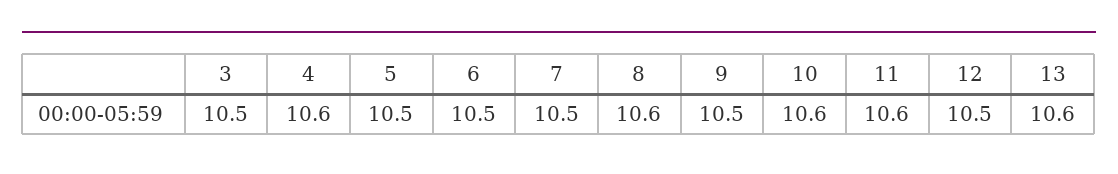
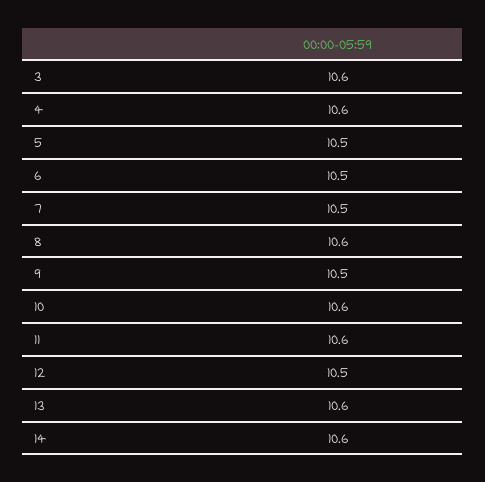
  {
-   "3": 10.5,
+   "3": 10.6,
    "4": 10.6,
    "5": 10.5,
    "6": 10.5,
    "7": 10.5,
    "8": 10.6,
    "9": 10.5,
    "10": 10.6,
    "11": 10.6,
    "12": 10.5,
-   "13": 10.6
+   "13": 10.6,
+   "14": 10.6
  }

